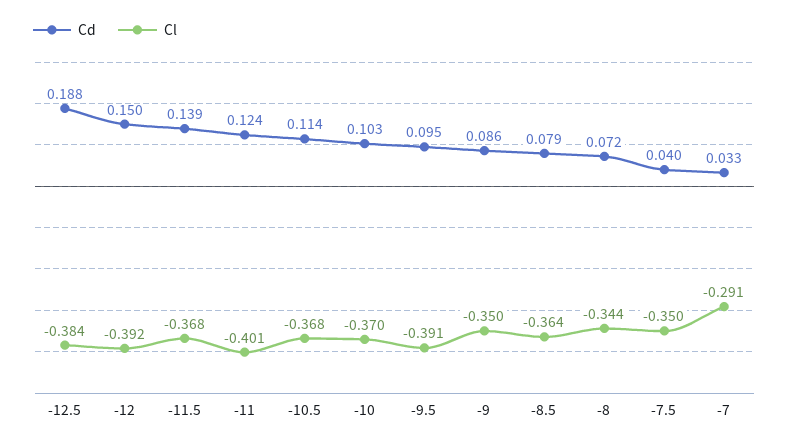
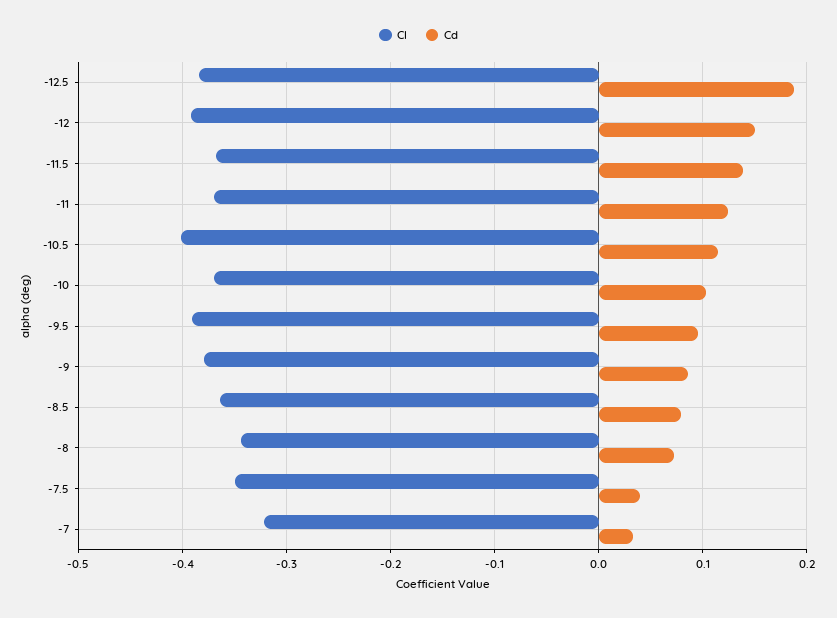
  {
    "Cd": {
      "-12.5": 0.188,
      "-12": 0.15,
      "-11.5": 0.139,
      "-11": 0.124,
      "-10.5": 0.114,
      "-10": 0.103,
      "-9.5": 0.095,
      "-9": 0.086,
      "-8.5": 0.079,
      "-8": 0.072,
      "-7.5": 0.04,
      "-7": 0.033
    },
    "Cl": {
      "-12.5": -0.384,
      "-12": -0.392,
      "-11.5": -0.368,
-     "-11": -0.401,
+     "-11": -0.37,
-     "-10.5": -0.368,
+     "-10.5": -0.4,
      "-10": -0.37,
      "-9.5": -0.391,
-     "-9": -0.35,
+     "-9": -0.38,
      "-8.5": -0.364,
      "-8": -0.344,
      "-7.5": -0.35,
-     "-7": -0.291
+     "-7": -0.32
    }
  }

